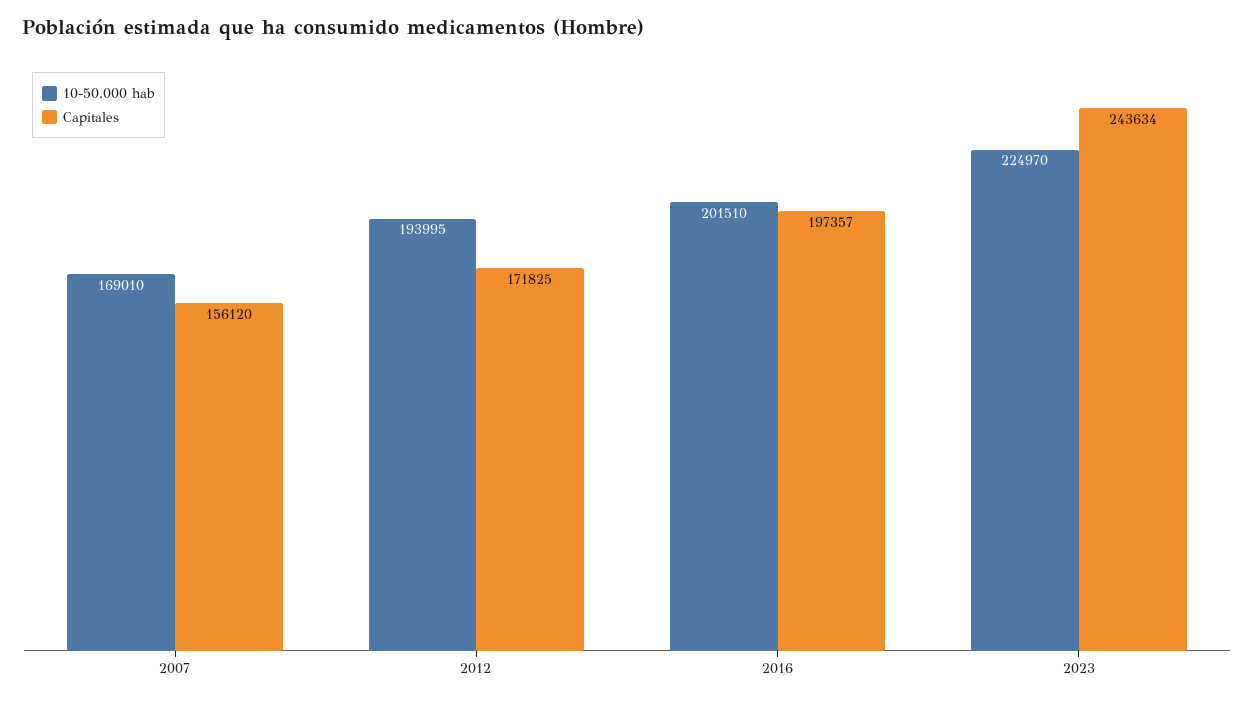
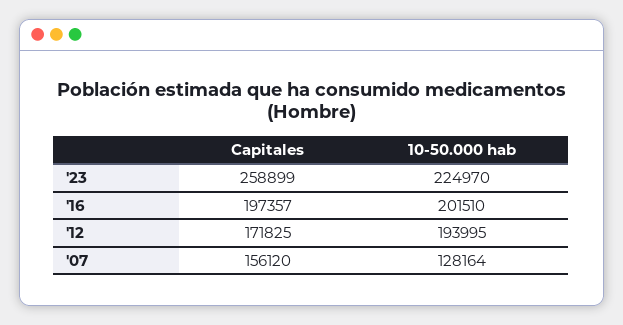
  {
    "10-50.000 hab": {
-     "2007": 169010,
+     "2007": 128164,
      "2012": 193995,
      "2016": 201510,
      "2023": 224970
    },
    "Capitales": {
      "2007": 156120,
      "2012": 171825,
      "2016": 197357,
-     "2023": 243634
+     "2023": 258899
    }
  }

